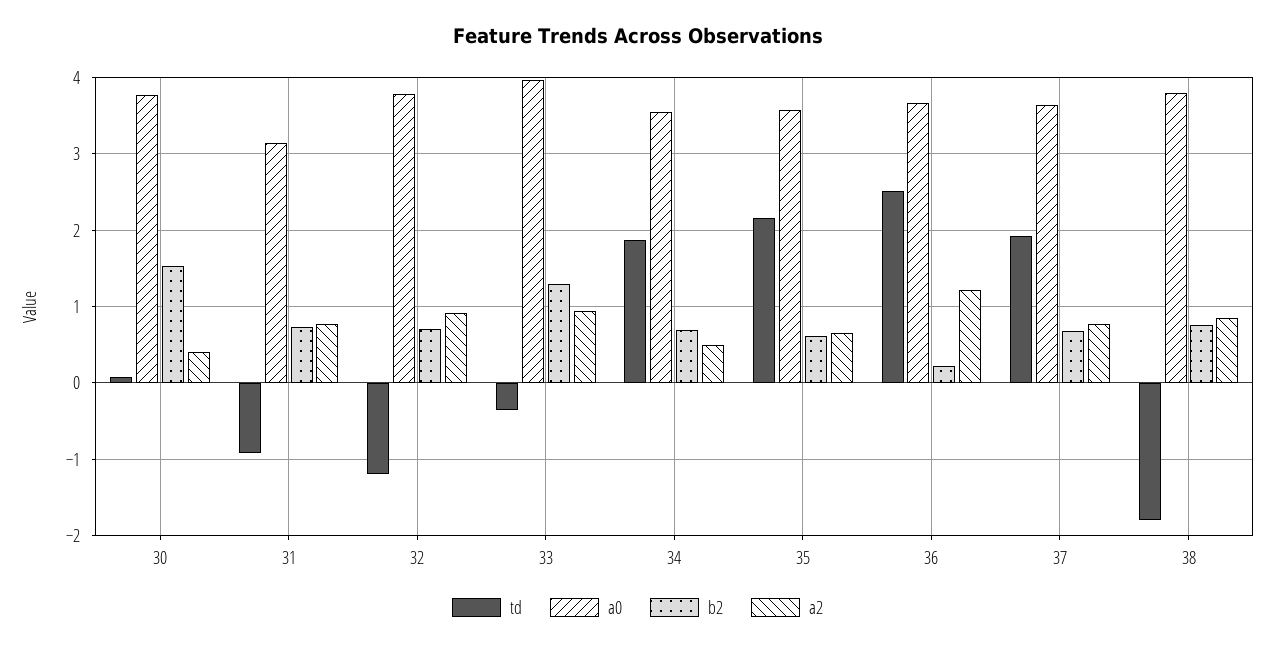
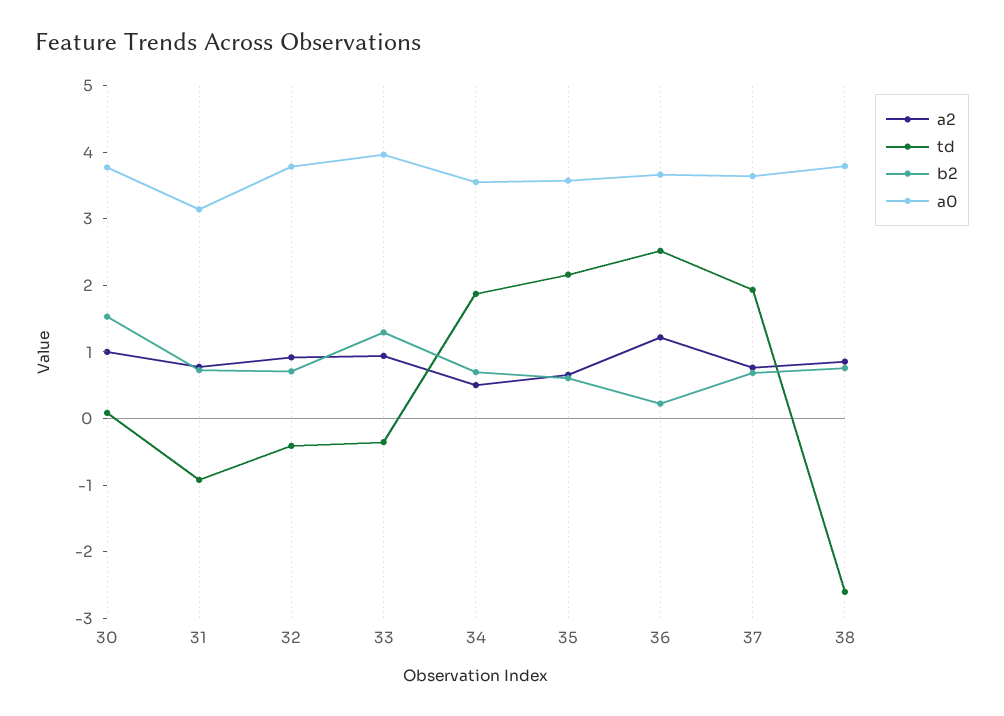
  {
    "td": {
      "30": 0.1,
      "31": -0.9,
-     "32": -1.2,
+     "32": -0.4,
      "33": -0.4,
      "34": 1.9,
      "35": 2.2,
      "36": 2.5,
      "37": 1.9,
-     "38": -1.8
+     "38": -2.6
    },
    "a0": {
      "30": 3.8,
      "31": 3.1,
      "32": 3.8,
      "33": 4,
      "34": 3.6,
      "35": 3.6,
      "36": 3.7,
      "37": 3.6,
      "38": 3.8
    },
    "b2": {
      "30": 1.5,
      "31": 0.7,
      "32": 0.7,
      "33": 1.3,
      "34": 0.7,
      "35": 0.6,
      "36": 0.2,
      "37": 0.7,
      "38": 0.8
    },
    "a2": {
-     "30": 0.4,
+     "30": 1,
      "31": 0.8,
      "32": 0.9,
      "33": 0.9,
      "34": 0.5,
      "35": 0.7,
      "36": 1.2,
      "37": 0.8,
      "38": 0.9
    }
  }

